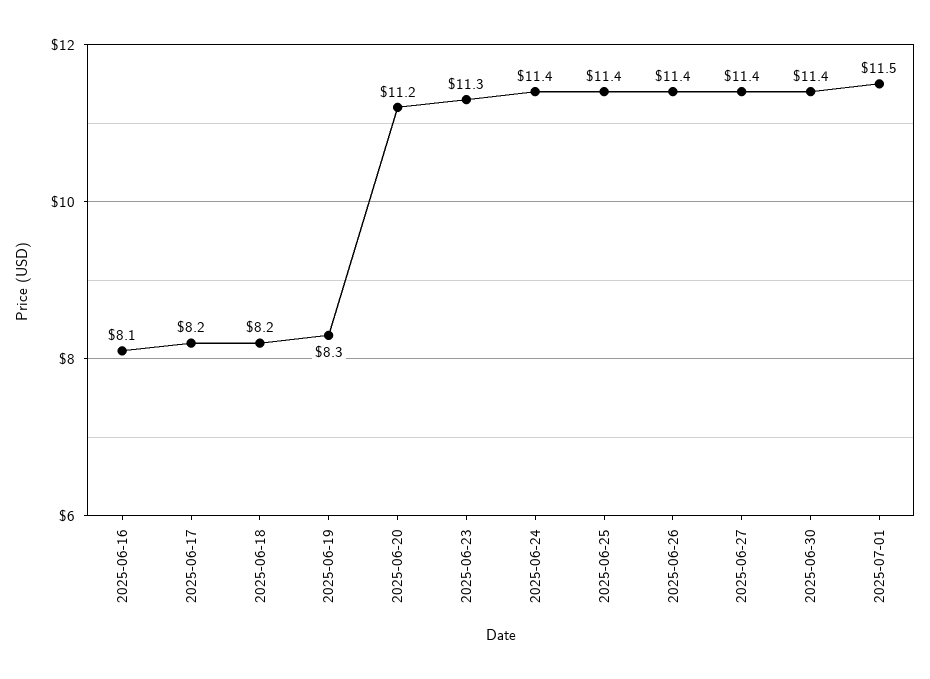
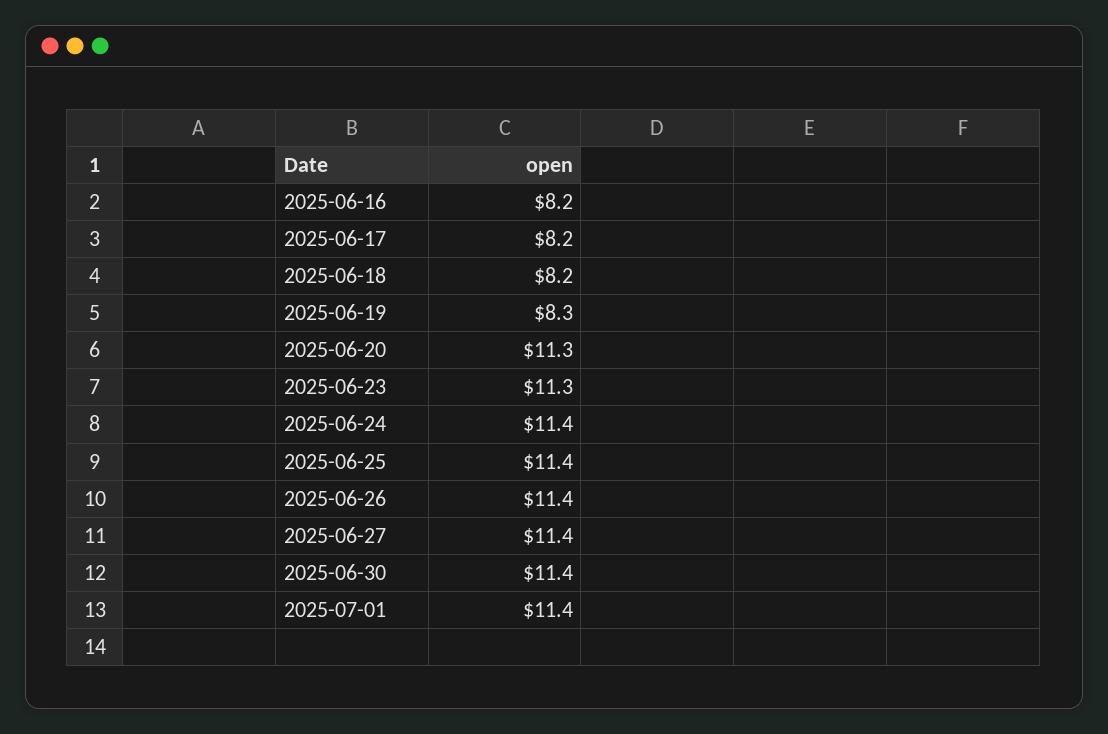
  {
-   "2025-06-16": 8.1,
+   "2025-06-16": 8.2,
    "2025-06-17": 8.2,
    "2025-06-18": 8.2,
    "2025-06-19": 8.3,
-   "2025-06-20": 11.2,
+   "2025-06-20": 11.3,
    "2025-06-23": 11.3,
    "2025-06-24": 11.4,
    "2025-06-25": 11.4,
    "2025-06-26": 11.4,
    "2025-06-27": 11.4,
    "2025-06-30": 11.4,
-   "2025-07-01": 11.5
+   "2025-07-01": 11.4
  }

